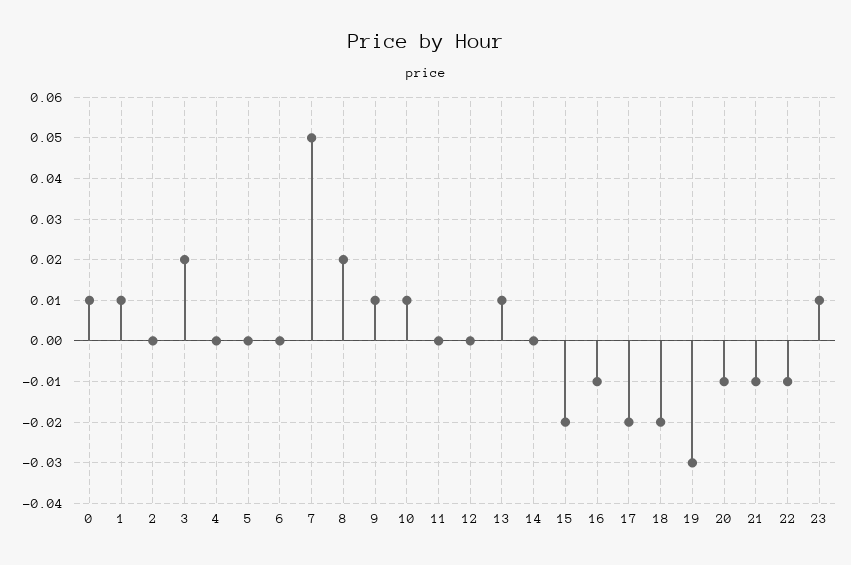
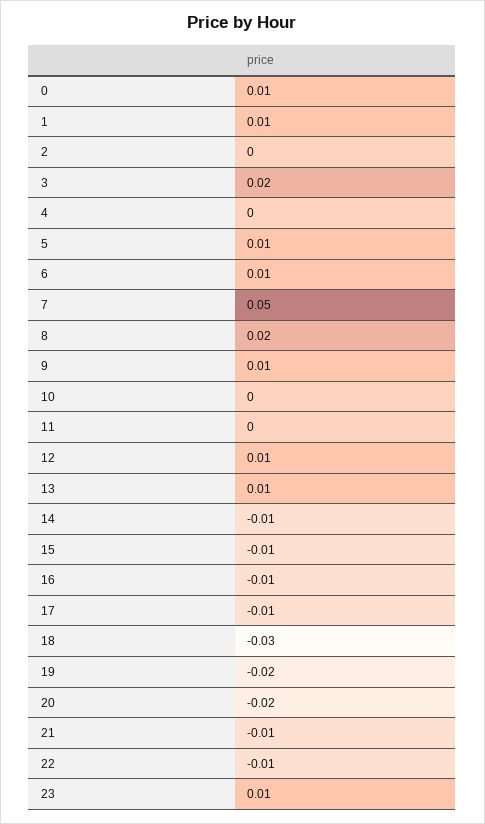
  {
    "0": 0.01,
    "1": 0.01,
    "2": 0,
    "3": 0.02,
    "4": 0,
-   "5": 0,
+   "5": 0.01,
-   "6": 0,
+   "6": 0.01,
    "7": 0.05,
    "8": 0.02,
    "9": 0.01,
-   "10": 0.01,
+   "10": 0,
    "11": 0,
-   "12": 0,
+   "12": 0.01,
    "13": 0.01,
-   "14": 0,
+   "14": -0.01,
-   "15": -0.02,
+   "15": -0.01,
    "16": -0.01,
-   "17": -0.02,
+   "17": -0.01,
-   "18": -0.02,
+   "18": -0.03,
-   "19": -0.03,
+   "19": -0.02,
-   "20": -0.01,
+   "20": -0.02,
    "21": -0.01,
    "22": -0.01,
    "23": 0.01
  }

